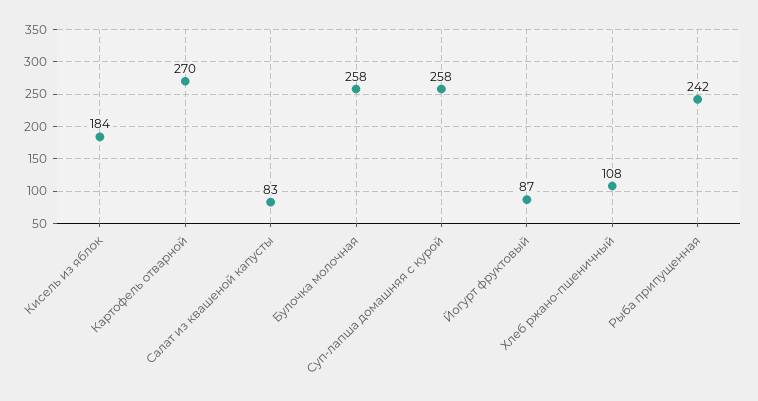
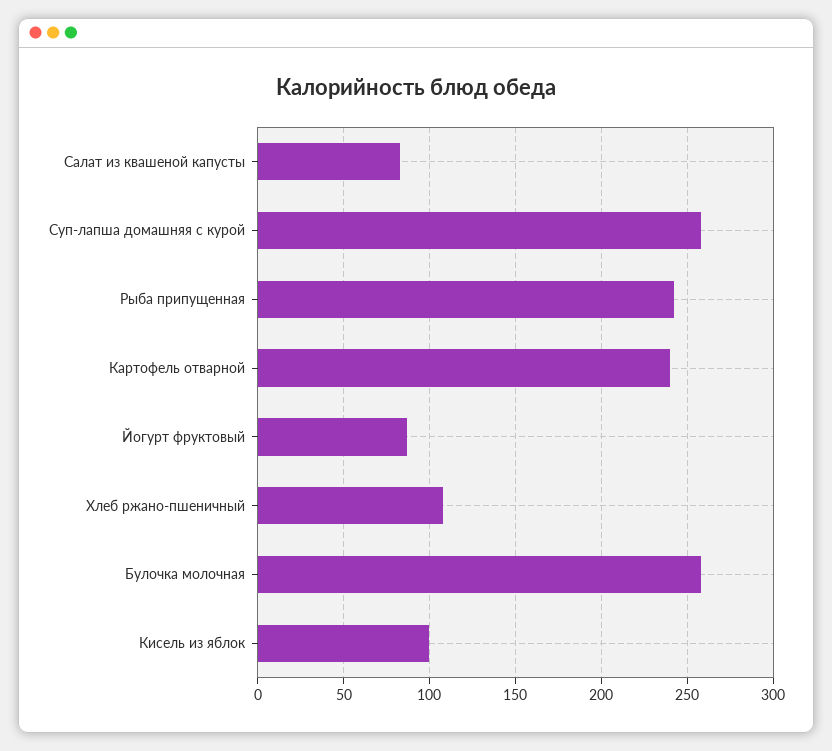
  {
-   "Кисель из яблок": 184,
+   "Кисель из яблок": 100,
-   "Картофель отварной": 270,
+   "Картофель отварной": 240,
    "Салат из квашеной капусты": 83,
    "Булочка молочная": 258,
    "Суп-лапша домашняя с курой": 258,
    "Йогурт фруктовый": 87,
    "Хлеб ржано-пшеничный": 108,
    "Рыба припущенная": 242
  }

